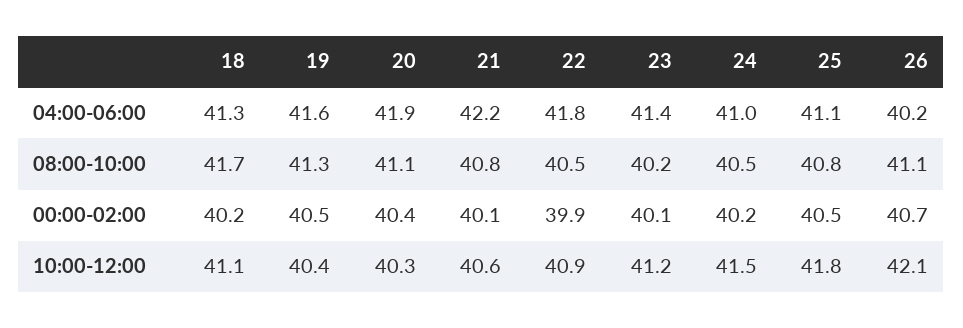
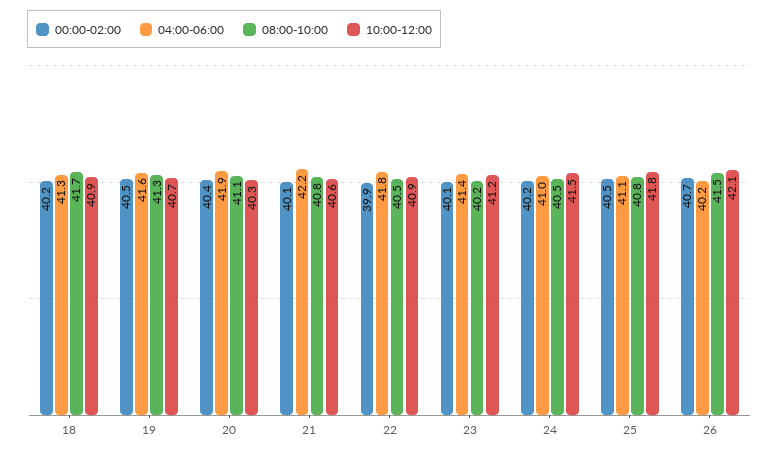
  {
    "04:00-06:00": {
      "18": 41.3,
      "19": 41.6,
      "20": 41.9,
      "21": 42.2,
      "22": 41.8,
      "23": 41.4,
      "24": 41,
      "25": 41.1,
      "26": 40.2
    },
    "08:00-10:00": {
      "18": 41.7,
      "19": 41.3,
      "20": 41.1,
      "21": 40.8,
      "22": 40.5,
      "23": 40.2,
      "24": 40.5,
      "25": 40.8,
-     "26": 41.1
+     "26": 41.5
    },
    "00:00-02:00": {
      "18": 40.2,
      "19": 40.5,
      "20": 40.4,
      "21": 40.1,
      "22": 39.9,
      "23": 40.1,
      "24": 40.2,
      "25": 40.5,
      "26": 40.7
    },
    "10:00-12:00": {
-     "18": 41.1,
+     "18": 40.9,
-     "19": 40.4,
+     "19": 40.7,
      "20": 40.3,
      "21": 40.6,
      "22": 40.9,
      "23": 41.2,
      "24": 41.5,
      "25": 41.8,
      "26": 42.1
    }
  }

